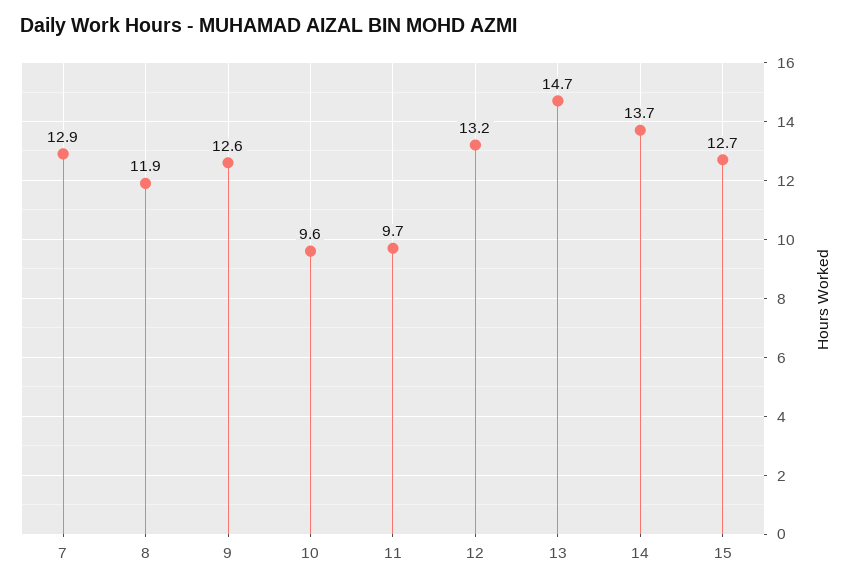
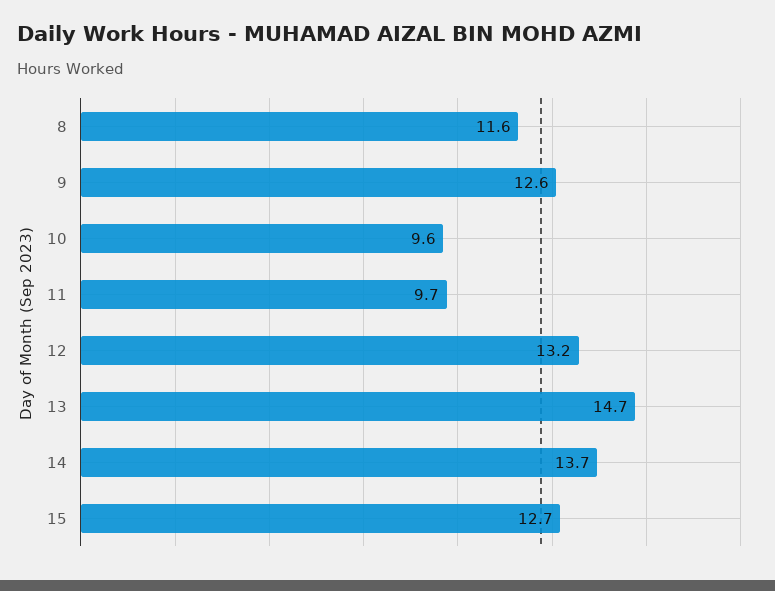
  {
-   "7": 12.9,
-   "8": 11.9,
+   "8": 11.6,
    "9": 12.6,
    "10": 9.6,
    "11": 9.7,
    "12": 13.2,
    "13": 14.7,
    "14": 13.7,
    "15": 12.7
  }

